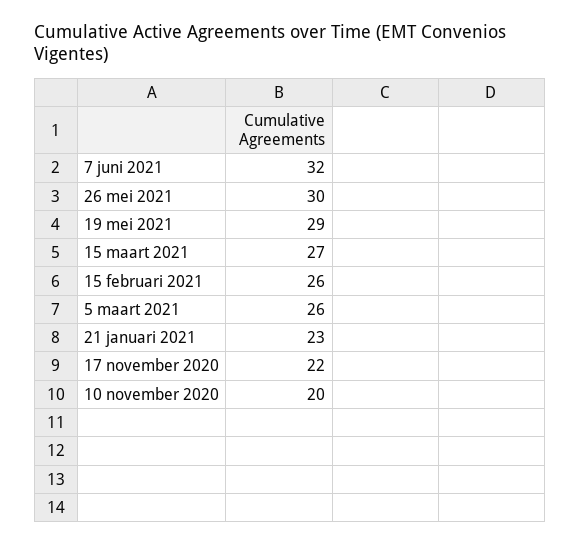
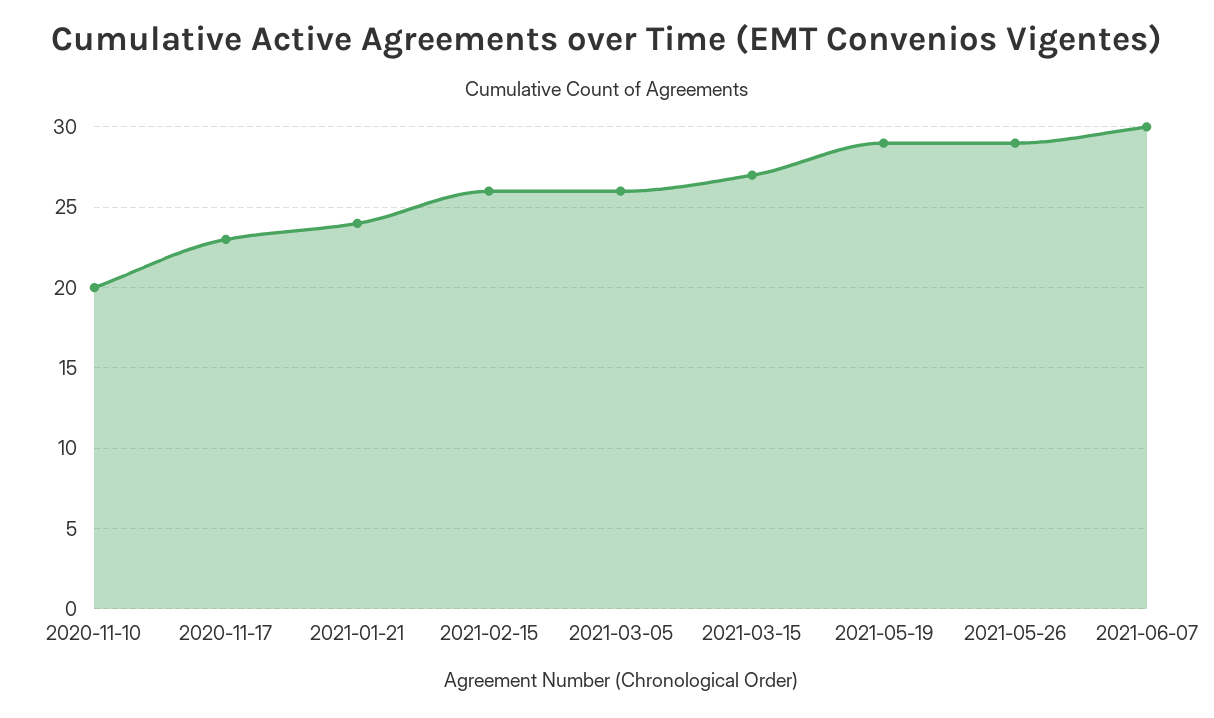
  {
-   "7 juni 2021": 32,
+   "7 juni 2021": 30,
-   "26 mei 2021": 30,
+   "26 mei 2021": 29,
    "19 mei 2021": 29,
    "15 maart 2021": 27,
    "15 februari 2021": 26,
    "5 maart 2021": 26,
-   "21 januari 2021": 23,
+   "21 januari 2021": 24,
-   "17 november 2020": 22,
+   "17 november 2020": 23,
    "10 november 2020": 20
  }

